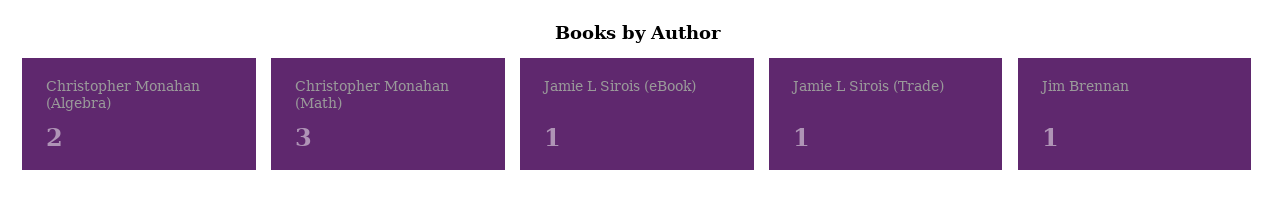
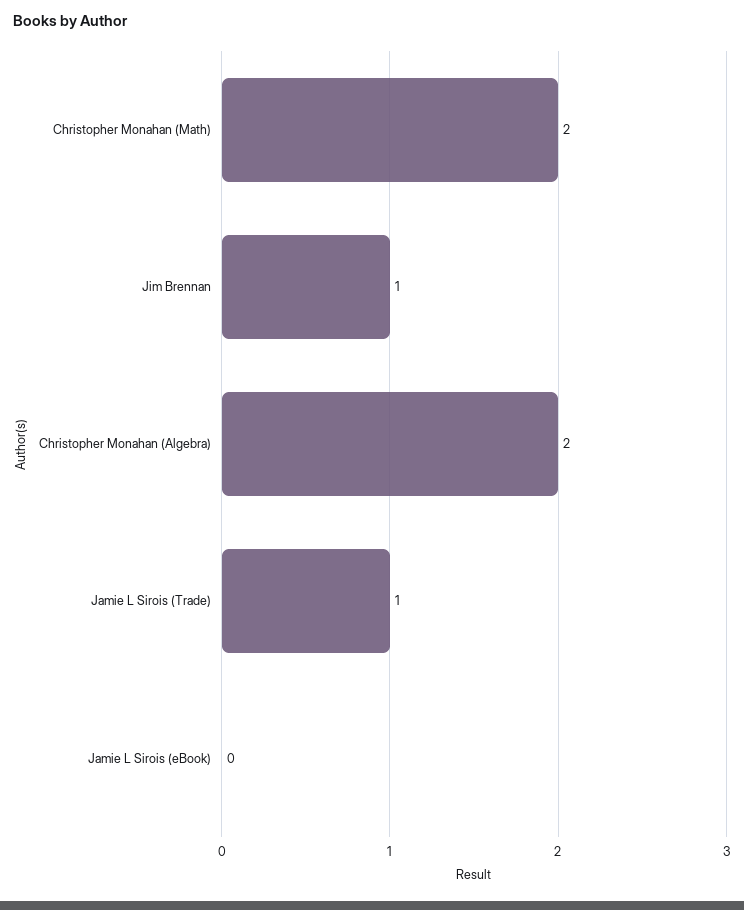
  {
    "Christopher Monahan (Algebra)": 2,
-   "Christopher Monahan (Math)": 3,
+   "Christopher Monahan (Math)": 2,
-   "Jamie L Sirois (eBook)": 1,
+   "Jamie L Sirois (eBook)": 0,
    "Jamie L Sirois (Trade)": 1,
    "Jim Brennan": 1
  }

